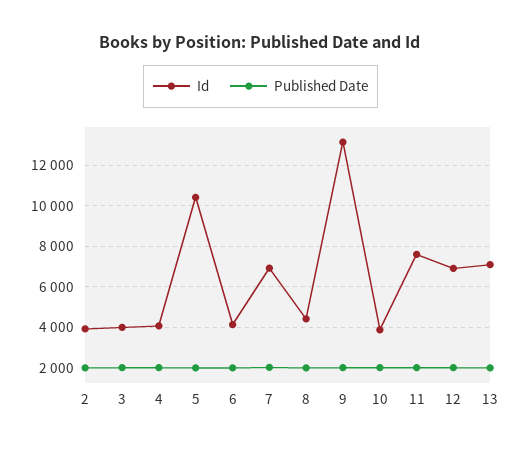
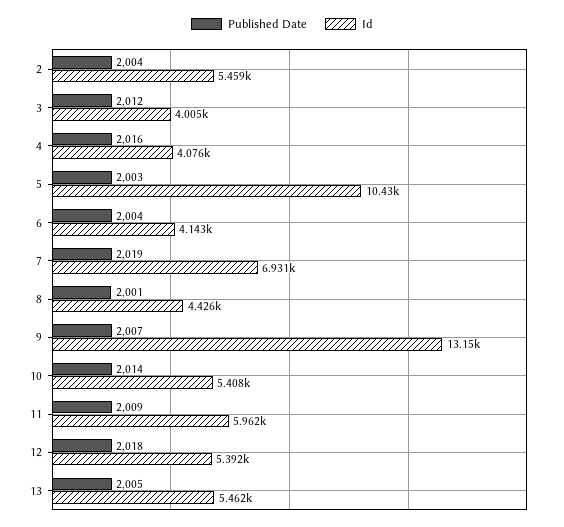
  {
    "Id": {
-     "2": 4000,
+     "2": 5459,
      "3": 4005,
      "4": 4076,
      "5": 10430,
      "6": 4143,
      "7": 6931,
      "8": 4426,
      "9": 13150,
-     "10": 4000,
+     "10": 5408,
-     "11": 7500,
+     "11": 5962,
-     "12": 7000,
+     "12": 5392,
-     "13": 7000
+     "13": 5462
    },
    "Published Date": {
      "2": 2004,
      "3": 2012,
      "4": 2016,
      "5": 2003,
      "6": 2004,
      "7": 2019,
      "8": 2001,
      "9": 2007,
      "10": 2014,
      "11": 2009,
      "12": 2018,
      "13": 2005
    }
  }

